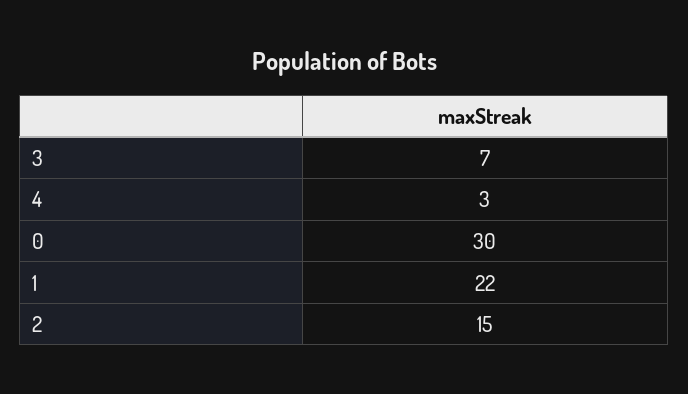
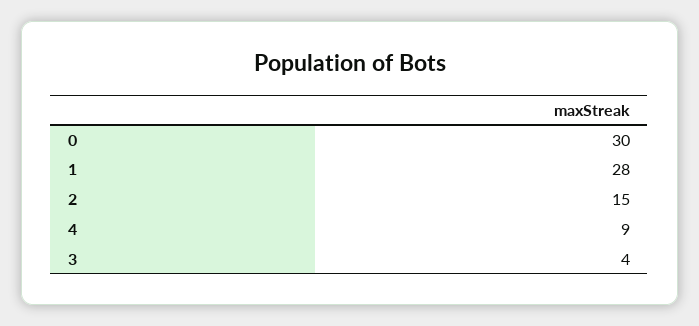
  {
-   "3": 7,
+   "3": 4,
-   "4": 3,
+   "4": 9,
    "0": 30,
-   "1": 22,
+   "1": 28,
    "2": 15
  }

